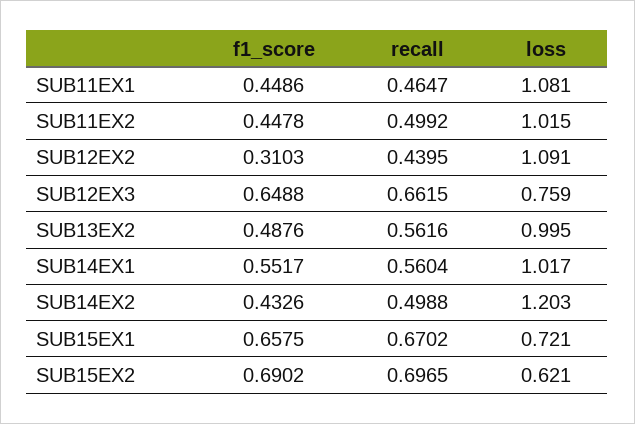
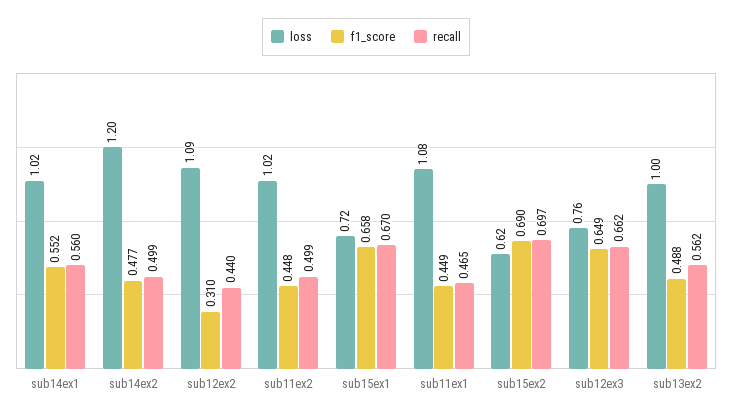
  {
    "f1_score": {
      "SUB11EX1": 0.4486,
      "SUB11EX2": 0.4478,
      "SUB12EX2": 0.3103,
      "SUB12EX3": 0.6488,
      "SUB13EX2": 0.4876,
      "SUB14EX1": 0.5517,
-     "SUB14EX2": 0.4326,
+     "SUB14EX2": 0.477,
      "SUB15EX1": 0.6575,
      "SUB15EX2": 0.6902
    },
    "recall": {
      "SUB11EX1": 0.4647,
      "SUB11EX2": 0.4992,
      "SUB12EX2": 0.4395,
      "SUB12EX3": 0.6615,
      "SUB13EX2": 0.5616,
      "SUB14EX1": 0.5604,
      "SUB14EX2": 0.4988,
      "SUB15EX1": 0.6702,
      "SUB15EX2": 0.6965
    },
    "loss": {
      "SUB11EX1": 1.081,
      "SUB11EX2": 1.015,
      "SUB12EX2": 1.091,
      "SUB12EX3": 0.759,
      "SUB13EX2": 0.995,
      "SUB14EX1": 1.017,
      "SUB14EX2": 1.203,
      "SUB15EX1": 0.721,
      "SUB15EX2": 0.621
    }
  }

